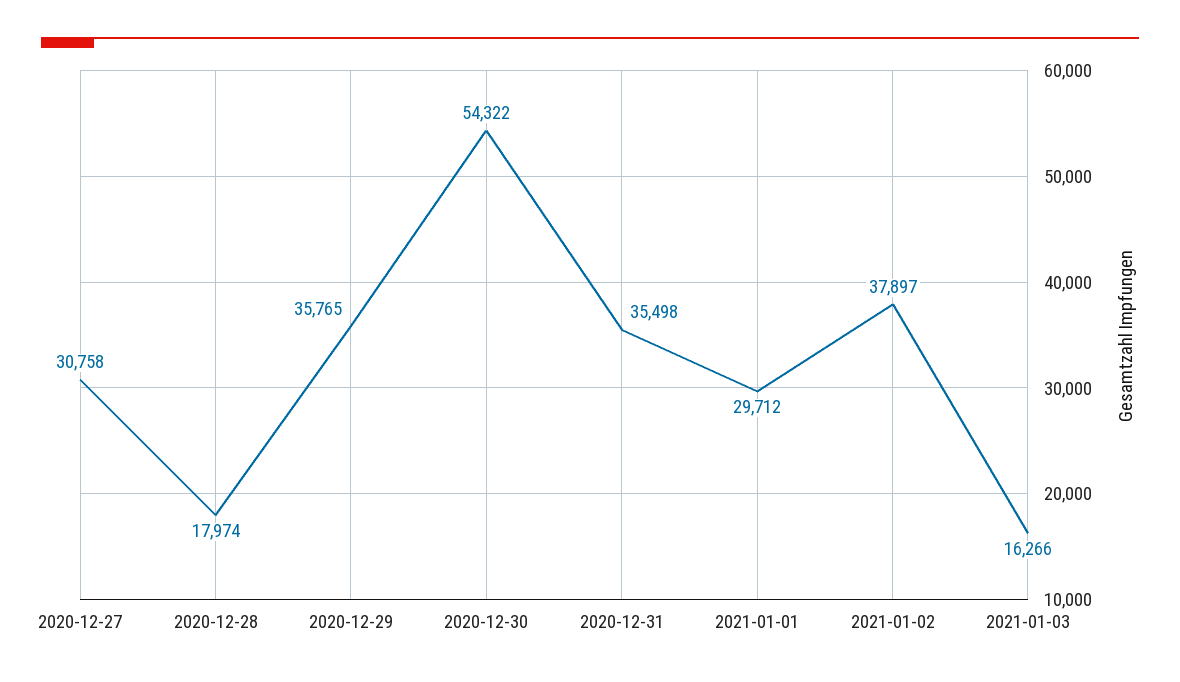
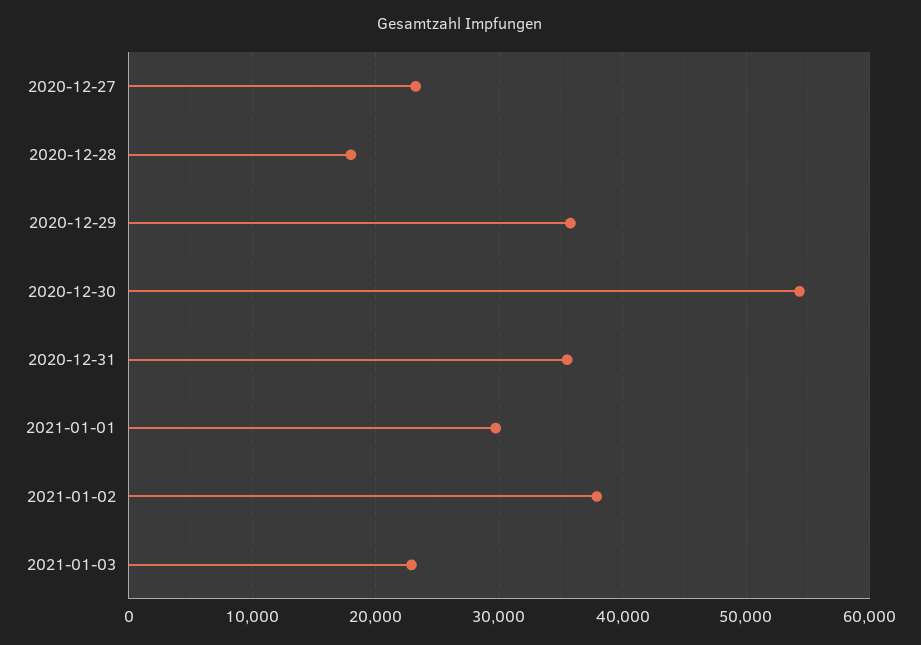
  {
-   "2020-12-27": 30758,
+   "2020-12-27": 23000,
    "2020-12-28": 17974,
    "2020-12-29": 35765,
    "2020-12-30": 54322,
    "2020-12-31": 35498,
    "2021-01-01": 29712,
    "2021-01-02": 37897,
-   "2021-01-03": 16266
+   "2021-01-03": 23000
  }

